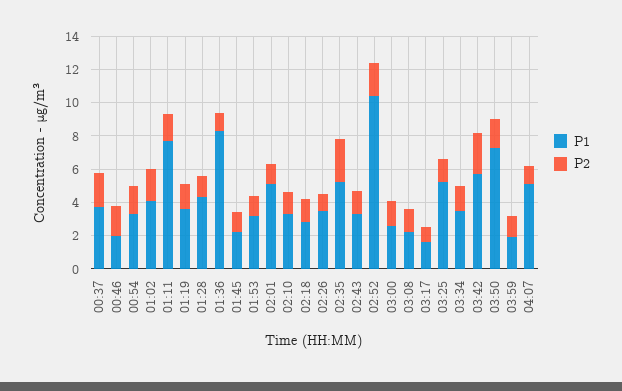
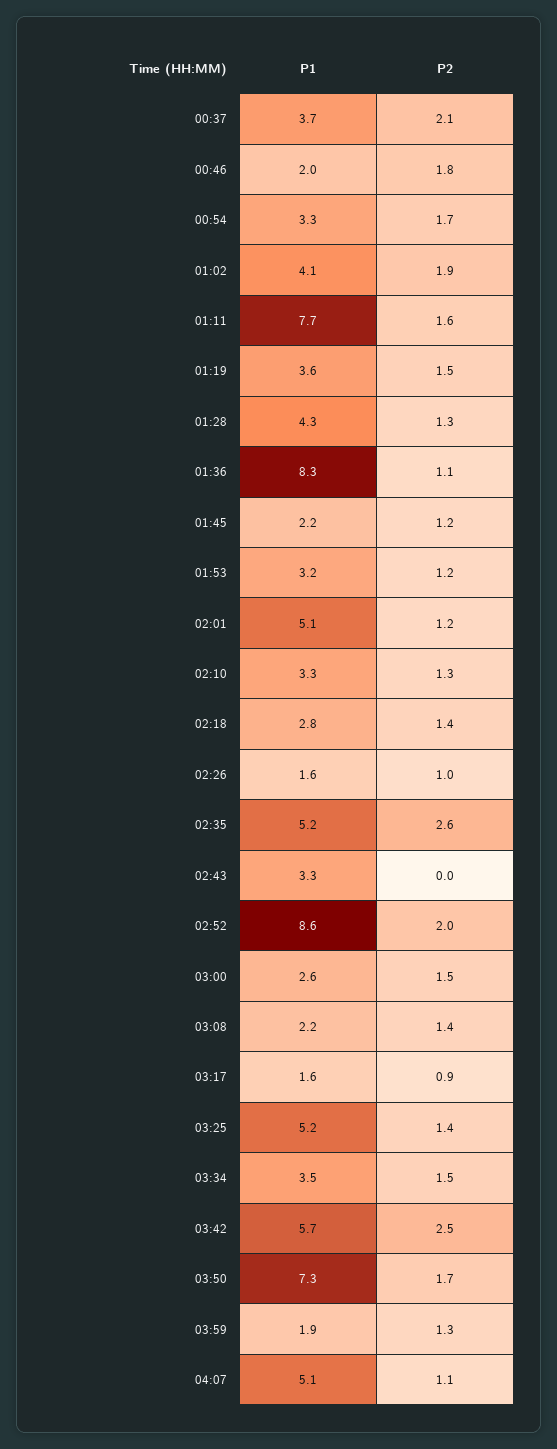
  {
    "P1": {
      "00:37": 3.7,
      "00:46": 2,
      "00:54": 3.3,
      "01:02": 4.1,
      "01:11": 7.7,
      "01:19": 3.6,
      "01:28": 4.3,
      "01:36": 8.3,
      "01:45": 2.2,
      "01:53": 3.2,
      "02:01": 5.1,
      "02:10": 3.3,
      "02:18": 2.8,
-     "02:26": 3.5,
+     "02:26": 1.6,
      "02:35": 5.2,
      "02:43": 3.3,
-     "02:52": 10.5,
+     "02:52": 8.6,
      "03:00": 2.6,
      "03:08": 2.2,
      "03:17": 1.6,
      "03:25": 5.2,
      "03:34": 3.5,
      "03:42": 5.7,
      "03:50": 7.3,
      "03:59": 1.9,
      "04:07": 5.1
    },
    "P2": {
      "00:37": 2.1,
      "00:46": 1.8,
      "00:54": 1.7,
      "01:02": 1.9,
      "01:11": 1.6,
      "01:19": 1.5,
      "01:28": 1.3,
      "01:36": 1.1,
      "01:45": 1.2,
      "01:53": 1.2,
      "02:01": 1.2,
      "02:10": 1.3,
      "02:18": 1.4,
      "02:26": 1,
      "02:35": 2.6,
-     "02:43": 1.5,
+     "02:43": 0,
      "02:52": 2,
      "03:00": 1.5,
      "03:08": 1.4,
      "03:17": 0.9,
      "03:25": 1.4,
      "03:34": 1.5,
      "03:42": 2.5,
      "03:50": 1.7,
      "03:59": 1.3,
      "04:07": 1.1
    }
  }

